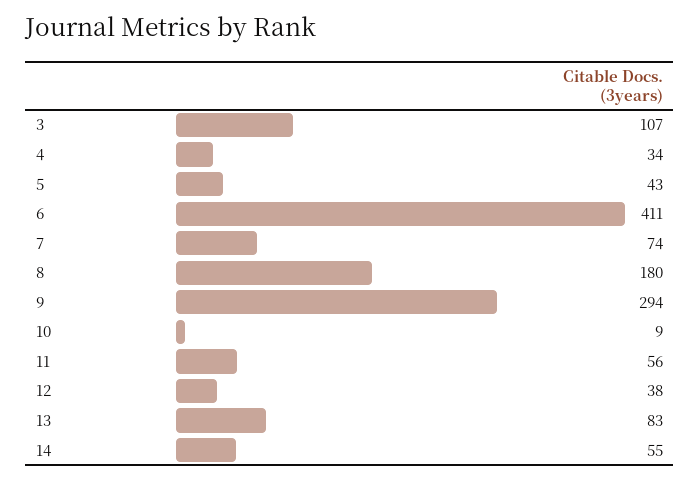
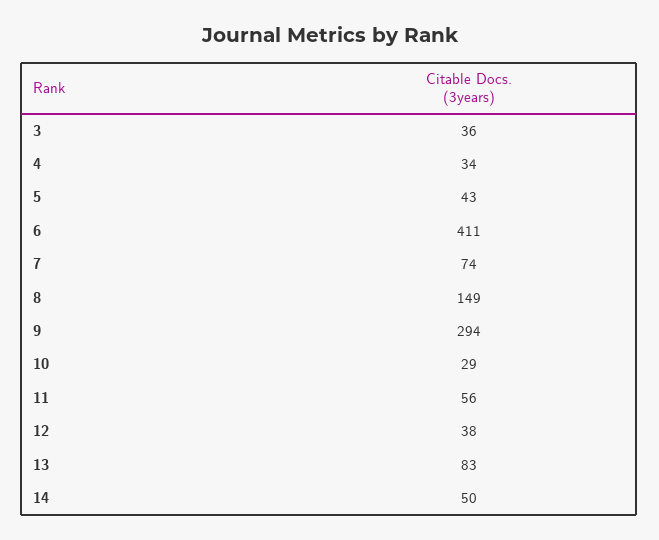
  {
-   "3": 107,
+   "3": 36,
    "4": 34,
    "5": 43,
    "6": 411,
    "7": 74,
-   "8": 180,
+   "8": 149,
    "9": 294,
-   "10": 9,
+   "10": 29,
    "11": 56,
    "12": 38,
    "13": 83,
-   "14": 55
+   "14": 50
  }

